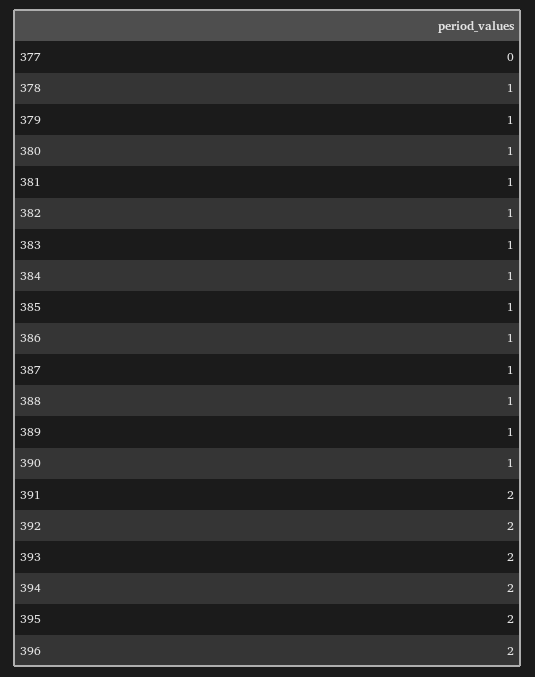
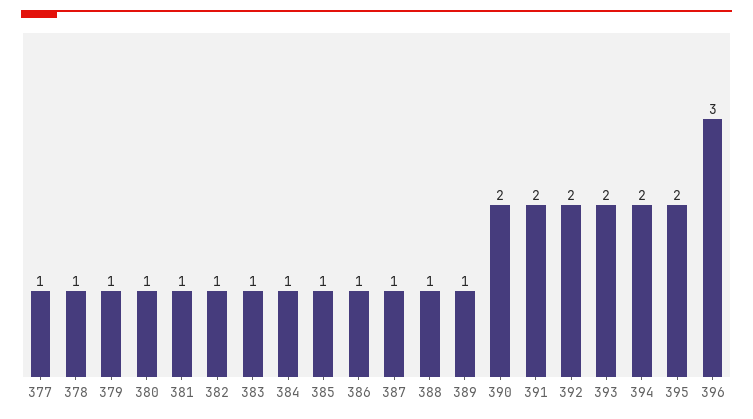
  {
-   "377": 0,
+   "377": 1,
    "378": 1,
    "379": 1,
    "380": 1,
    "381": 1,
    "382": 1,
    "383": 1,
    "384": 1,
    "385": 1,
    "386": 1,
    "387": 1,
    "388": 1,
    "389": 1,
-   "390": 1,
+   "390": 2,
    "391": 2,
    "392": 2,
    "393": 2,
    "394": 2,
    "395": 2,
-   "396": 2
+   "396": 3
  }

